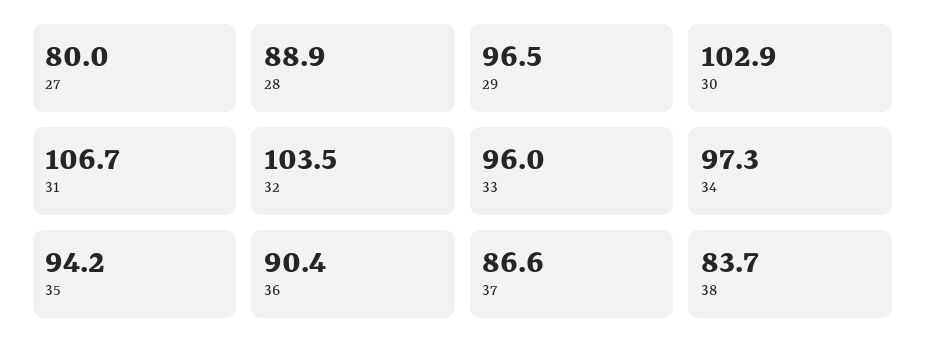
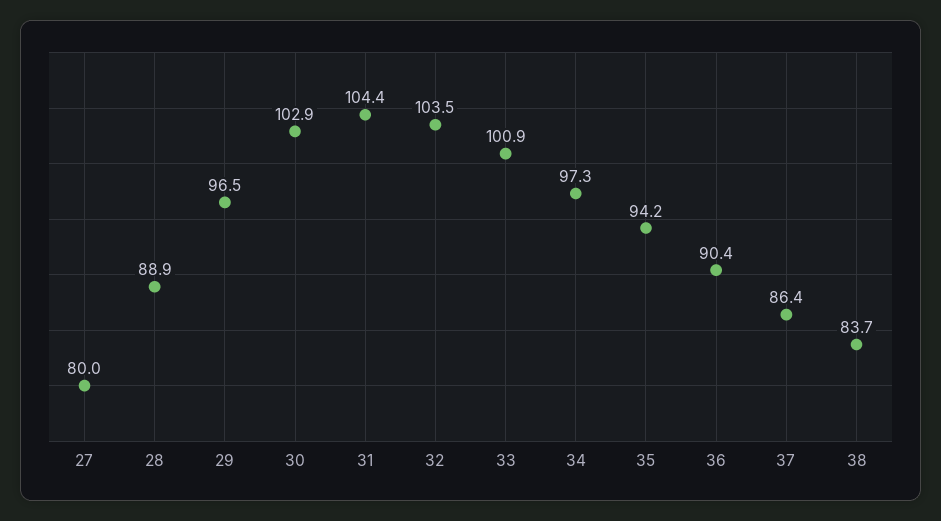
  {
    "27": 80,
    "28": 88.9,
    "29": 96.5,
    "30": 102.9,
-   "31": 106.7,
+   "31": 104.4,
    "32": 103.5,
-   "33": 96,
+   "33": 100.9,
    "34": 97.3,
    "35": 94.2,
    "36": 90.4,
-   "37": 86.6,
+   "37": 86.4,
    "38": 83.7
  }

